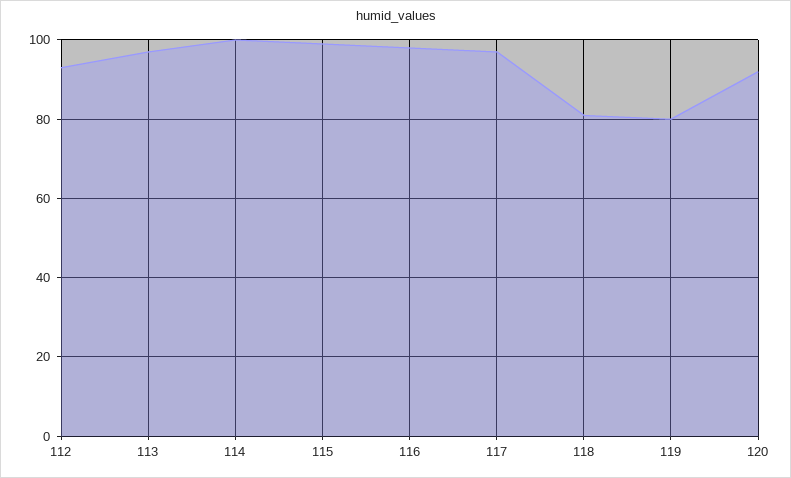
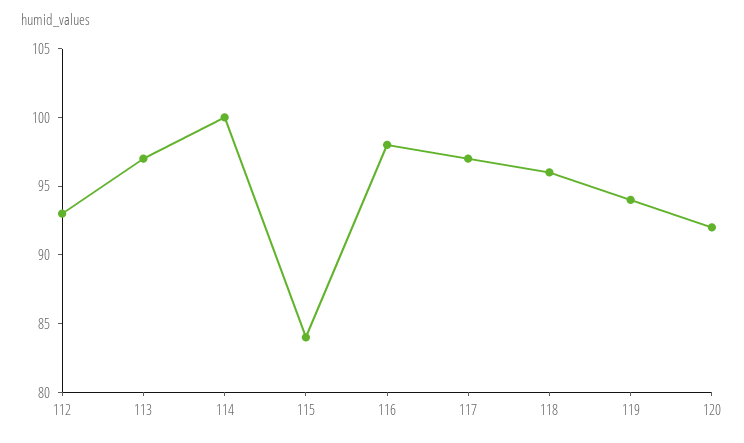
  {
    "112": 93,
    "113": 97,
    "114": 100,
-   "115": 100,
+   "115": 84,
    "116": 98,
    "117": 97,
-   "118": 80,
+   "118": 96,
-   "119": 80,
+   "119": 94,
    "120": 92
  }

